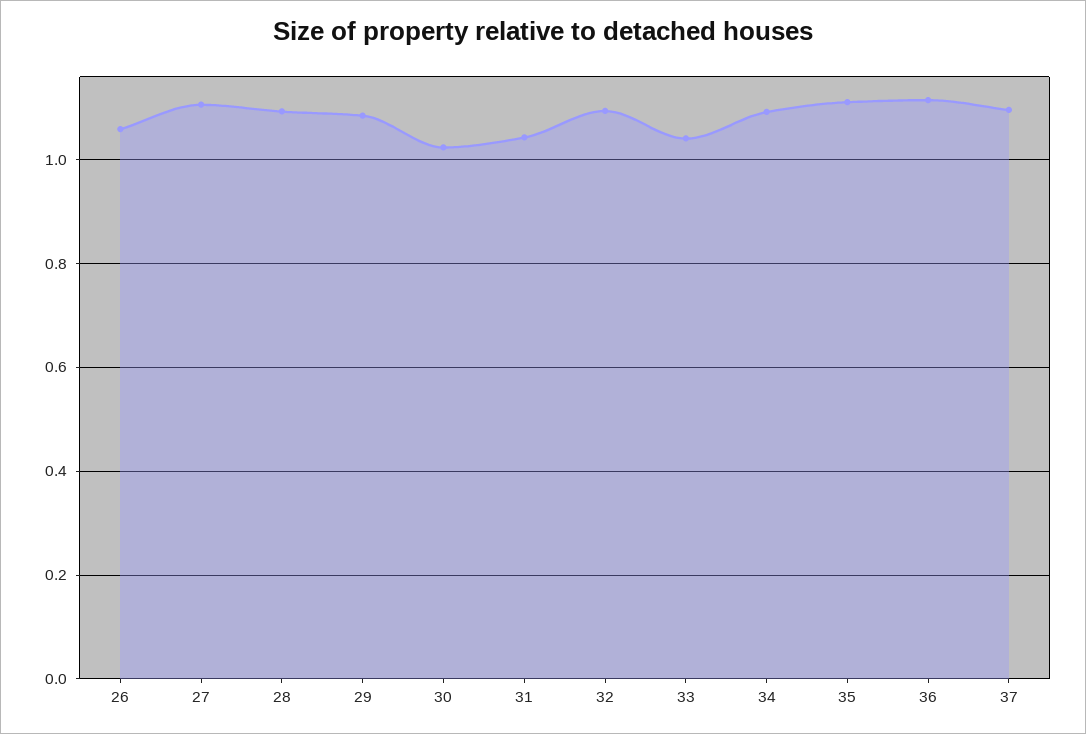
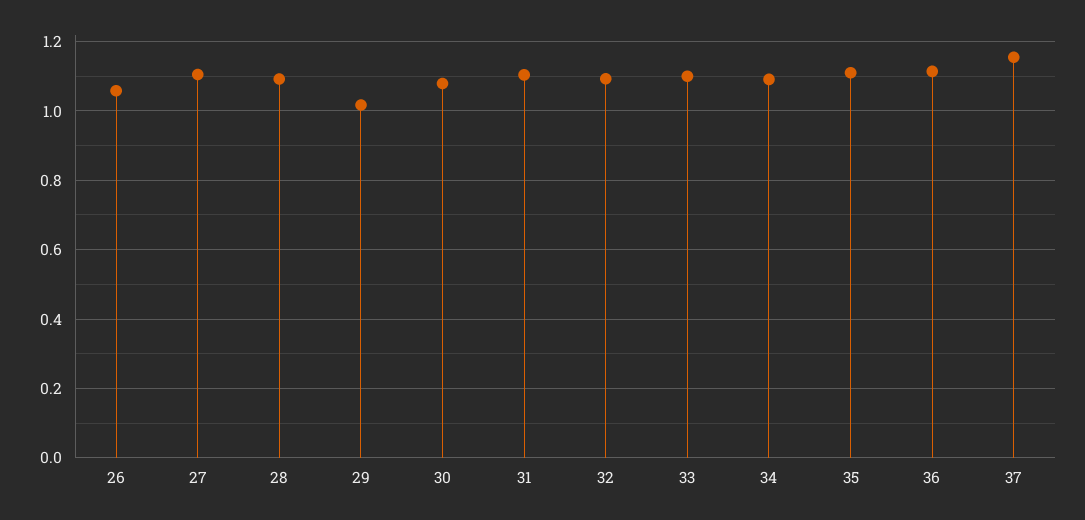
  {
    "26": 1.06,
    "27": 1.1,
    "28": 1.1,
-   "29": 1.08,
+   "29": 1.02,
-   "30": 1.02,
+   "30": 1.08,
-   "31": 1.04,
+   "31": 1.1,
    "32": 1.1,
-   "33": 1.04,
+   "33": 1.1,
    "34": 1.1,
    "35": 1.12,
    "36": 1.12,
-   "37": 1.1
+   "37": 1.16
  }

